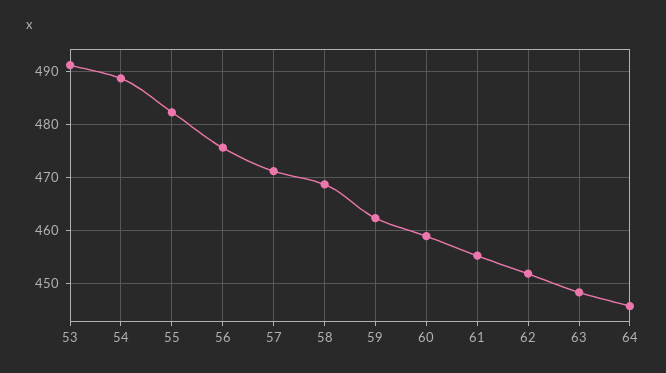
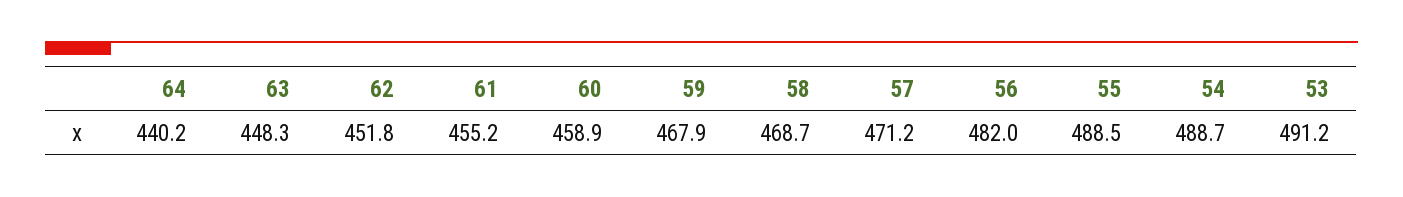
  {
    "53": 491.2,
    "54": 488.7,
-   "55": 482,
+   "55": 488.5,
-   "56": 476,
+   "56": 482,
    "57": 471.2,
    "58": 468.7,
-   "59": 462,
+   "59": 467.9,
    "60": 458.9,
    "61": 455.2,
    "62": 451.8,
    "63": 448.3,
-   "64": 446
+   "64": 440.2
  }

